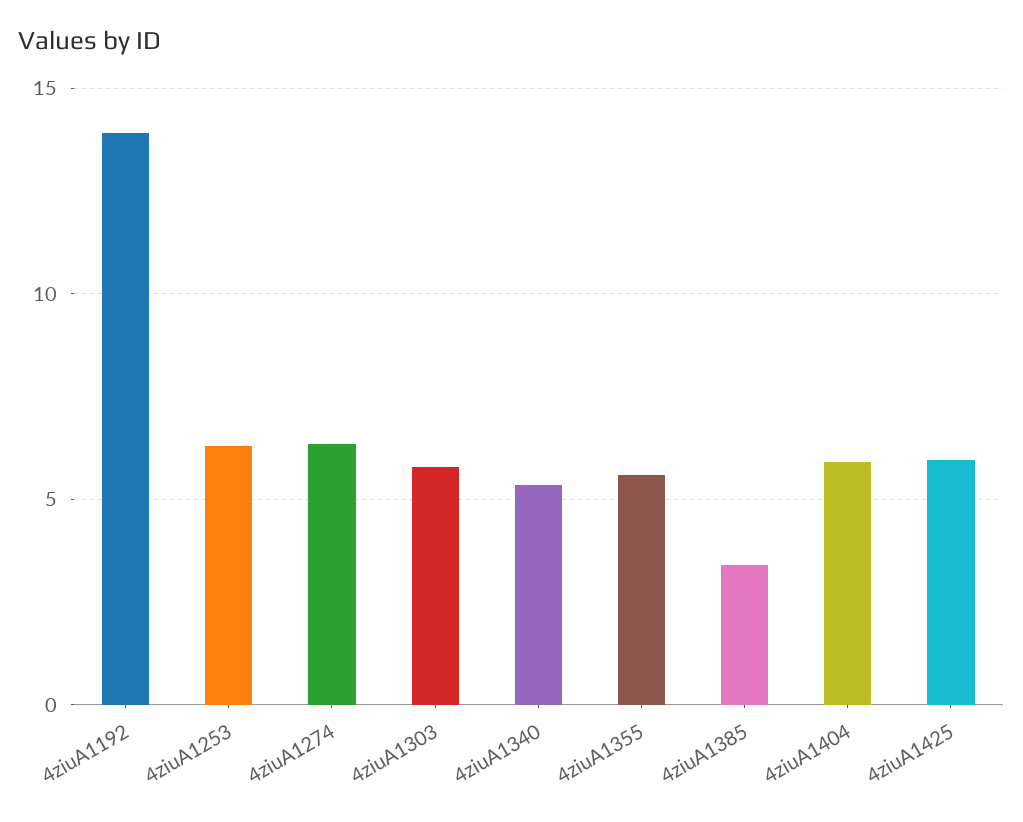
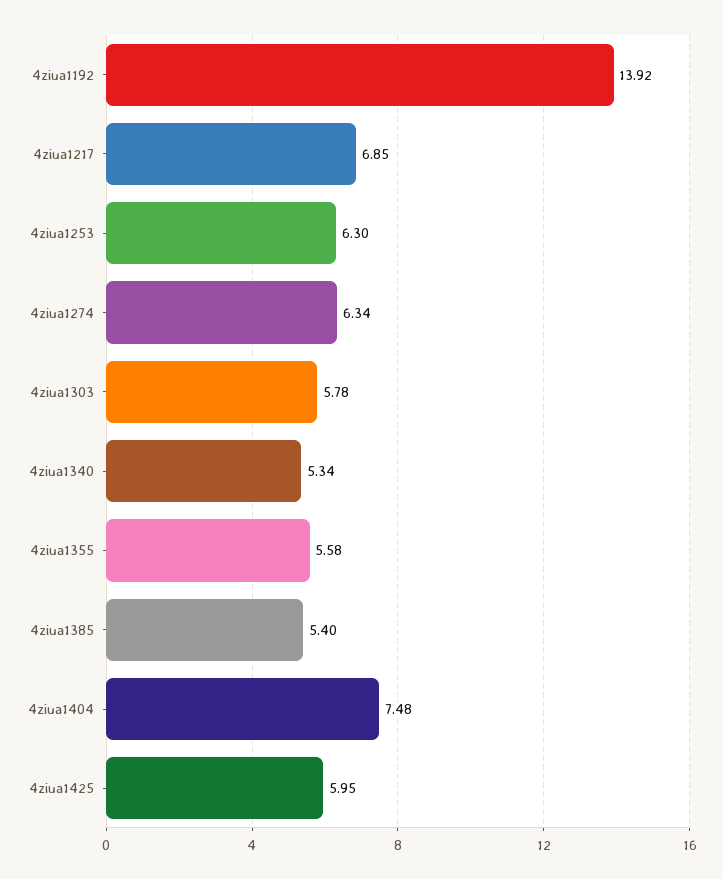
  {
    "4ziuA1192": 13.92,
    "4ziuA1253": 6.3,
    "4ziuA1274": 6.34,
    "4ziuA1303": 5.78,
    "4ziuA1340": 5.34,
    "4ziuA1355": 5.58,
-   "4ziuA1385": 3.5,
+   "4ziuA1385": 5.4,
-   "4ziuA1404": 6,
+   "4ziuA1404": 7.48,
-   "4ziuA1425": 5.95
+   "4ziuA1425": 5.95,
+   "4ziua1217": 6.85
  }

